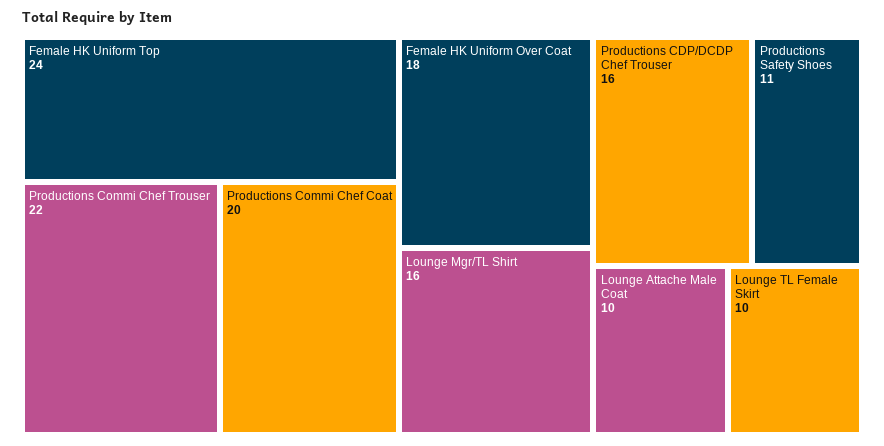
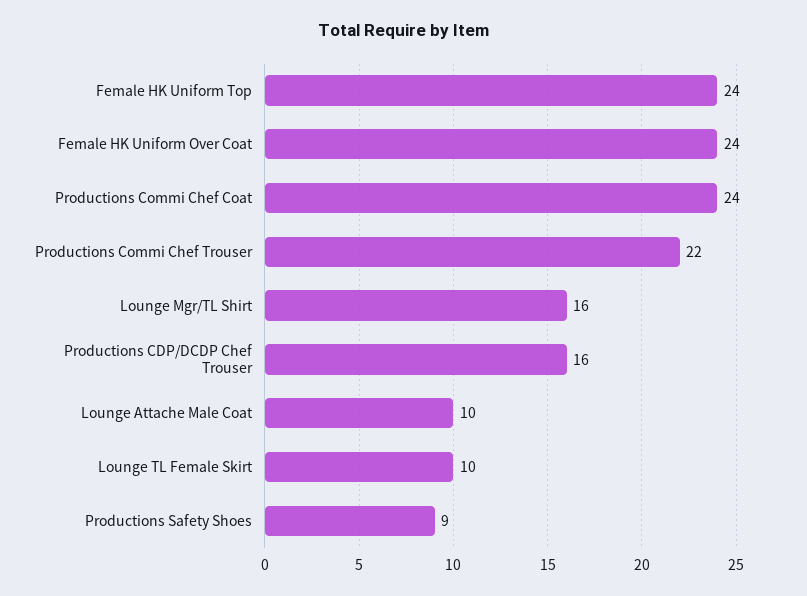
  {
    "Female HK Uniform Top": 24,
    "Productions Commi Chef Trouser": 22,
-   "Productions Commi Chef Coat": 20,
+   "Productions Commi Chef Coat": 24,
-   "Female HK Uniform Over Coat": 18,
+   "Female HK Uniform Over Coat": 24,
    "Lounge Mgr/TL Shirt": 16,
    "Productions CDP/DCDP Chef Trouser": 16,
-   "Productions Safety Shoes": 11,
+   "Productions Safety Shoes": 9,
    "Lounge Attache Male Coat": 10,
    "Lounge TL Female Skirt": 10
  }

